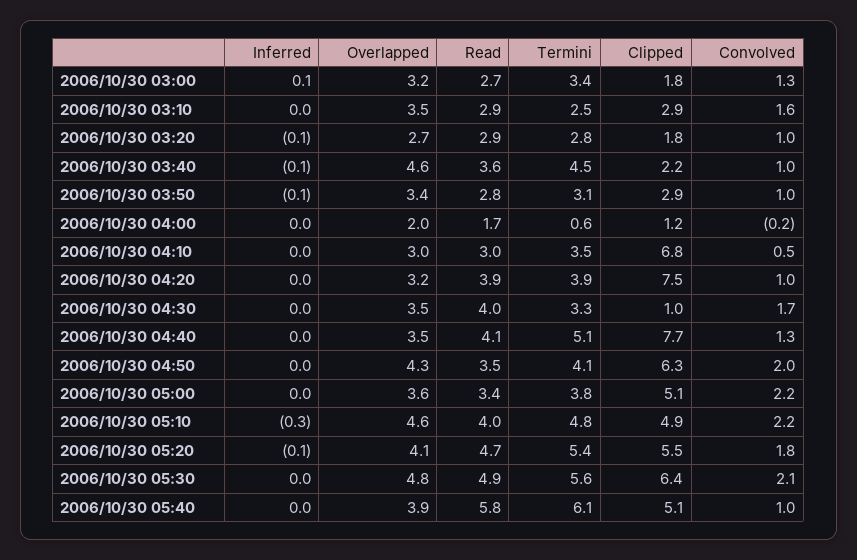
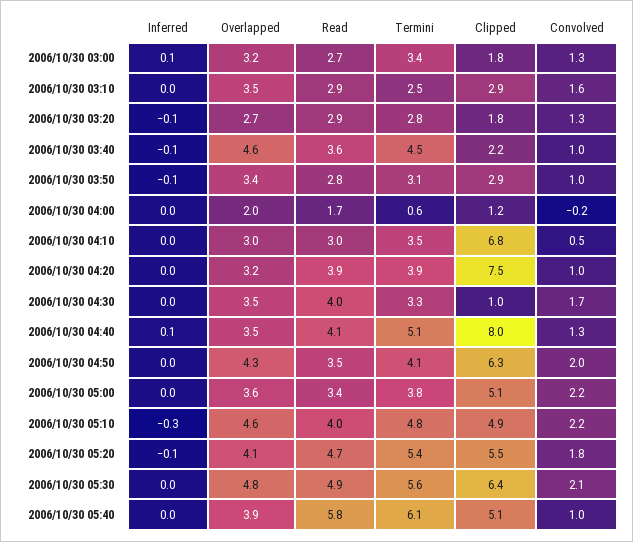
  {
    "Inferred": {
      "2006/10/30 03:00": 0.1,
      "2006/10/30 03:10": 0,
      "2006/10/30 03:20": -0.1,
      "2006/10/30 03:40": -0.1,
      "2006/10/30 03:50": -0.1,
      "2006/10/30 04:00": 0,
      "2006/10/30 04:10": 0,
      "2006/10/30 04:20": 0,
      "2006/10/30 04:30": 0,
-     "2006/10/30 04:40": 0,
+     "2006/10/30 04:40": 0.1,
      "2006/10/30 04:50": 0,
      "2006/10/30 05:00": 0,
      "2006/10/30 05:10": -0.3,
      "2006/10/30 05:20": -0.1,
      "2006/10/30 05:30": 0,
      "2006/10/30 05:40": 0
    },
    "Overlapped": {
      "2006/10/30 03:00": 3.2,
      "2006/10/30 03:10": 3.5,
      "2006/10/30 03:20": 2.7,
      "2006/10/30 03:40": 4.6,
      "2006/10/30 03:50": 3.4,
      "2006/10/30 04:00": 2,
      "2006/10/30 04:10": 3,
      "2006/10/30 04:20": 3.2,
      "2006/10/30 04:30": 3.5,
      "2006/10/30 04:40": 3.5,
      "2006/10/30 04:50": 4.3,
      "2006/10/30 05:00": 3.6,
      "2006/10/30 05:10": 4.6,
      "2006/10/30 05:20": 4.1,
      "2006/10/30 05:30": 4.8,
      "2006/10/30 05:40": 3.9
    },
    "Read": {
      "2006/10/30 03:00": 2.7,
      "2006/10/30 03:10": 2.9,
      "2006/10/30 03:20": 2.9,
      "2006/10/30 03:40": 3.6,
      "2006/10/30 03:50": 2.8,
      "2006/10/30 04:00": 1.7,
      "2006/10/30 04:10": 3,
      "2006/10/30 04:20": 3.9,
      "2006/10/30 04:30": 4,
      "2006/10/30 04:40": 4.1,
      "2006/10/30 04:50": 3.5,
      "2006/10/30 05:00": 3.4,
      "2006/10/30 05:10": 4,
      "2006/10/30 05:20": 4.7,
      "2006/10/30 05:30": 4.9,
      "2006/10/30 05:40": 5.8
    },
    "Termini": {
      "2006/10/30 03:00": 3.4,
      "2006/10/30 03:10": 2.5,
      "2006/10/30 03:20": 2.8,
      "2006/10/30 03:40": 4.5,
      "2006/10/30 03:50": 3.1,
      "2006/10/30 04:00": 0.6,
      "2006/10/30 04:10": 3.5,
      "2006/10/30 04:20": 3.9,
      "2006/10/30 04:30": 3.3,
      "2006/10/30 04:40": 5.1,
      "2006/10/30 04:50": 4.1,
      "2006/10/30 05:00": 3.8,
      "2006/10/30 05:10": 4.8,
      "2006/10/30 05:20": 5.4,
      "2006/10/30 05:30": 5.6,
      "2006/10/30 05:40": 6.1
    },
    "Clipped": {
      "2006/10/30 03:00": 1.8,
      "2006/10/30 03:10": 2.9,
      "2006/10/30 03:20": 1.8,
      "2006/10/30 03:40": 2.2,
      "2006/10/30 03:50": 2.9,
      "2006/10/30 04:00": 1.2,
      "2006/10/30 04:10": 6.8,
      "2006/10/30 04:20": 7.5,
      "2006/10/30 04:30": 1,
-     "2006/10/30 04:40": 7.7,
+     "2006/10/30 04:40": 8,
      "2006/10/30 04:50": 6.3,
      "2006/10/30 05:00": 5.1,
      "2006/10/30 05:10": 4.9,
      "2006/10/30 05:20": 5.5,
      "2006/10/30 05:30": 6.4,
      "2006/10/30 05:40": 5.1
    },
    "Convolved": {
      "2006/10/30 03:00": 1.3,
      "2006/10/30 03:10": 1.6,
-     "2006/10/30 03:20": 1,
+     "2006/10/30 03:20": 1.3,
      "2006/10/30 03:40": 1,
      "2006/10/30 03:50": 1,
      "2006/10/30 04:00": -0.2,
      "2006/10/30 04:10": 0.5,
      "2006/10/30 04:20": 1,
      "2006/10/30 04:30": 1.7,
      "2006/10/30 04:40": 1.3,
      "2006/10/30 04:50": 2,
      "2006/10/30 05:00": 2.2,
      "2006/10/30 05:10": 2.2,
      "2006/10/30 05:20": 1.8,
      "2006/10/30 05:30": 2.1,
      "2006/10/30 05:40": 1
    }
  }

